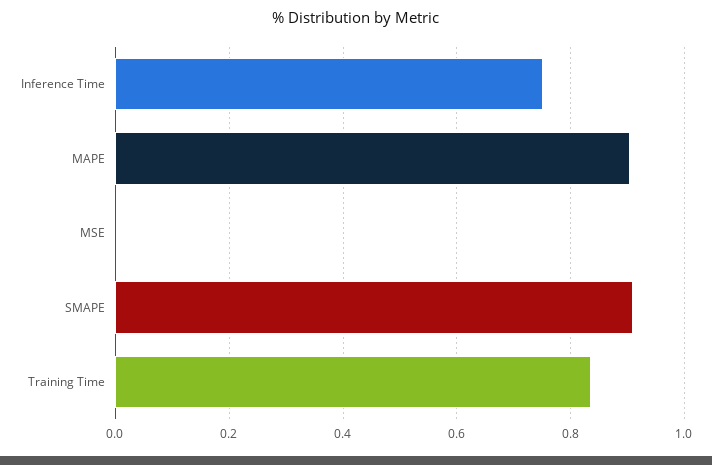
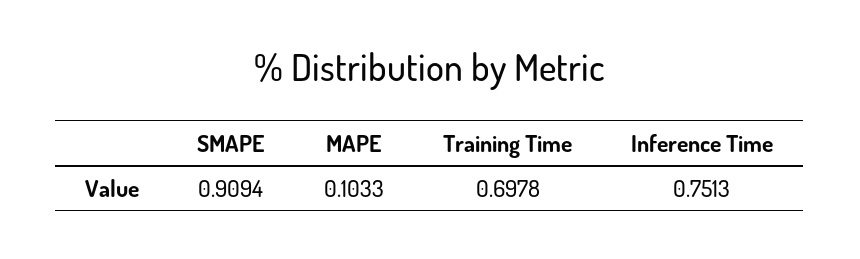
  {
    "Inference Time": 0.7513,
-   "MAPE": 0.9,
+   "MAPE": 0.1033,
-   "MSE": 0,
    "SMAPE": 0.9094,
-   "Training Time": 0.84
+   "Training Time": 0.6978
  }

